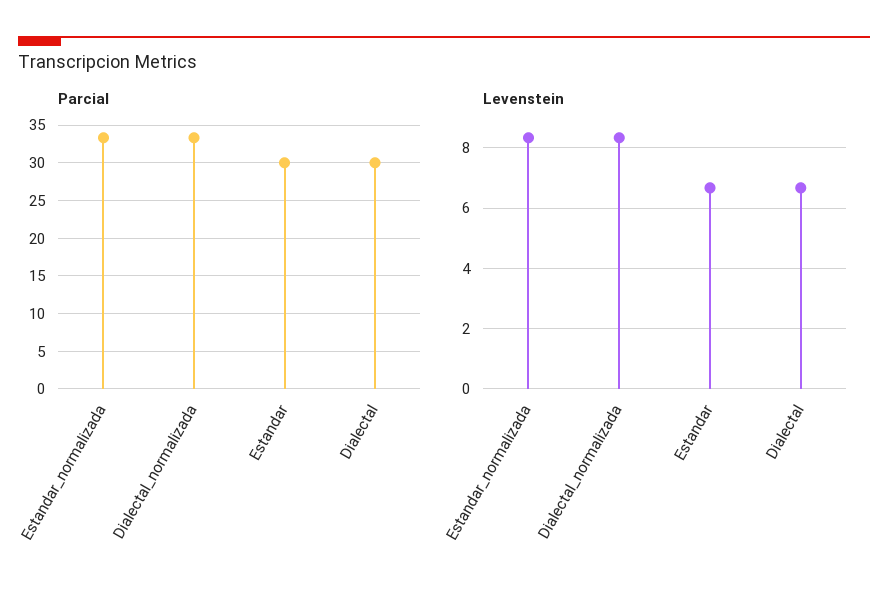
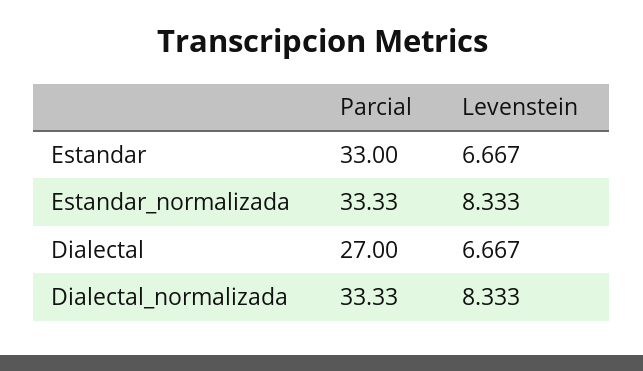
  {
    "Parcial": {
      "Estandar_normalizada": 33.33,
      "Dialectal_normalizada": 33.33,
-     "Estandar": 30,
+     "Estandar": 33,
-     "Dialectal": 30
+     "Dialectal": 27
    },
    "Levenstein": {
      "Estandar_normalizada": 8.333,
      "Dialectal_normalizada": 8.333,
      "Estandar": 6.667,
      "Dialectal": 6.667
    }
  }

